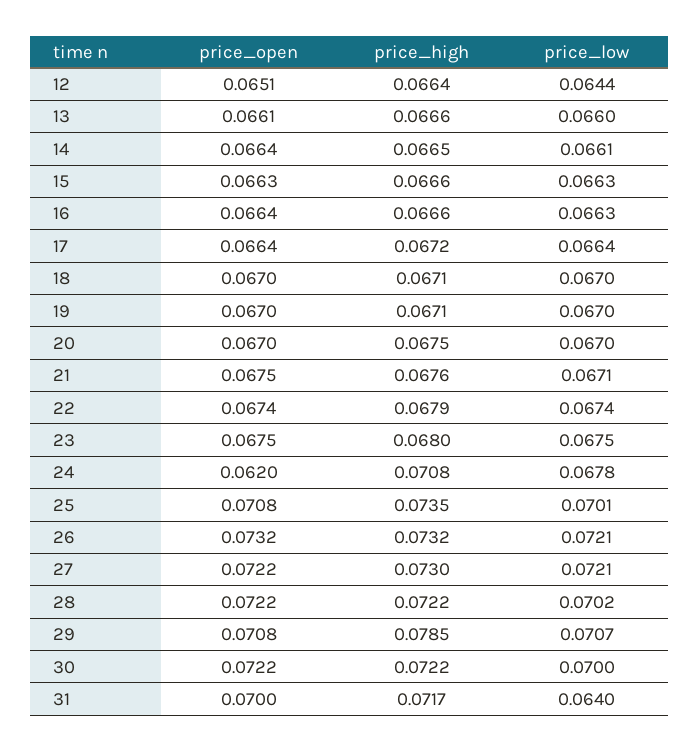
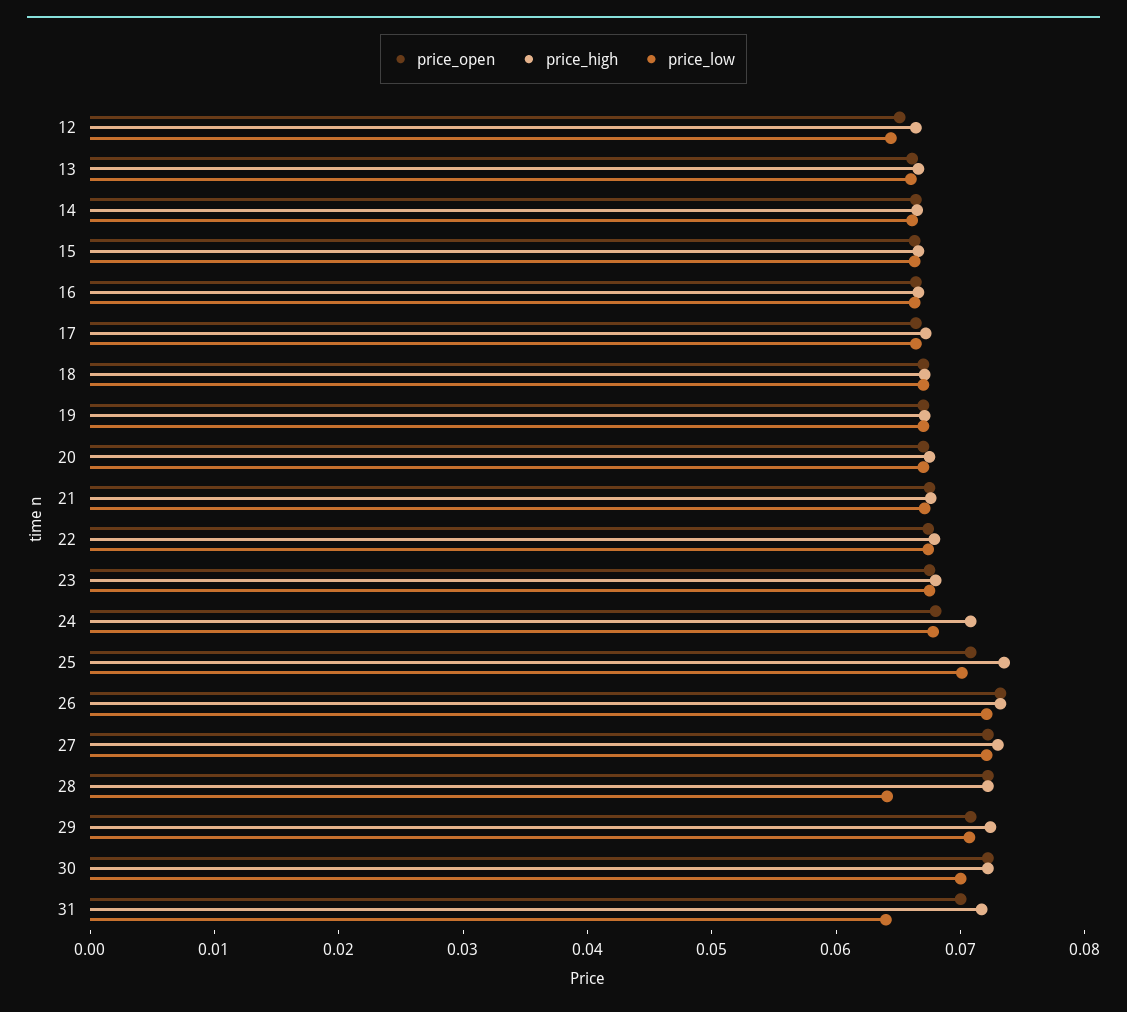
  {
    "price_open": {
      "12": 0.0651,
      "13": 0.0661,
      "14": 0.0664,
      "15": 0.0663,
      "16": 0.0664,
      "17": 0.0664,
      "18": 0.067,
      "19": 0.067,
      "20": 0.067,
      "21": 0.0675,
      "22": 0.0674,
      "23": 0.0675,
-     "24": 0.062,
+     "24": 0.068,
      "25": 0.0708,
      "26": 0.0732,
      "27": 0.0722,
      "28": 0.0722,
      "29": 0.0708,
      "30": 0.0722,
      "31": 0.07
    },
    "price_high": {
      "12": 0.0664,
      "13": 0.0666,
      "14": 0.0665,
      "15": 0.0666,
      "16": 0.0666,
      "17": 0.0672,
      "18": 0.0671,
      "19": 0.0671,
      "20": 0.0675,
      "21": 0.0676,
      "22": 0.0679,
      "23": 0.068,
      "24": 0.0708,
      "25": 0.0735,
      "26": 0.0732,
      "27": 0.073,
      "28": 0.0722,
-     "29": 0.0785,
+     "29": 0.072,
      "30": 0.0722,
      "31": 0.0717
    },
    "price_low": {
      "12": 0.0644,
      "13": 0.066,
      "14": 0.0661,
      "15": 0.0663,
      "16": 0.0663,
      "17": 0.0664,
      "18": 0.067,
      "19": 0.067,
      "20": 0.067,
      "21": 0.0671,
      "22": 0.0674,
      "23": 0.0675,
      "24": 0.0678,
      "25": 0.0701,
      "26": 0.0721,
      "27": 0.0721,
-     "28": 0.0702,
+     "28": 0.064,
      "29": 0.0707,
      "30": 0.07,
      "31": 0.064
    }
  }

